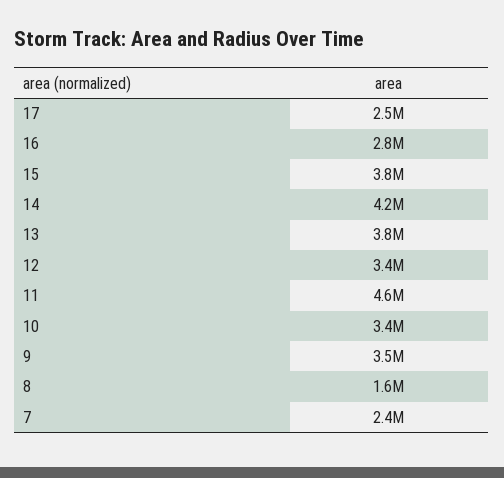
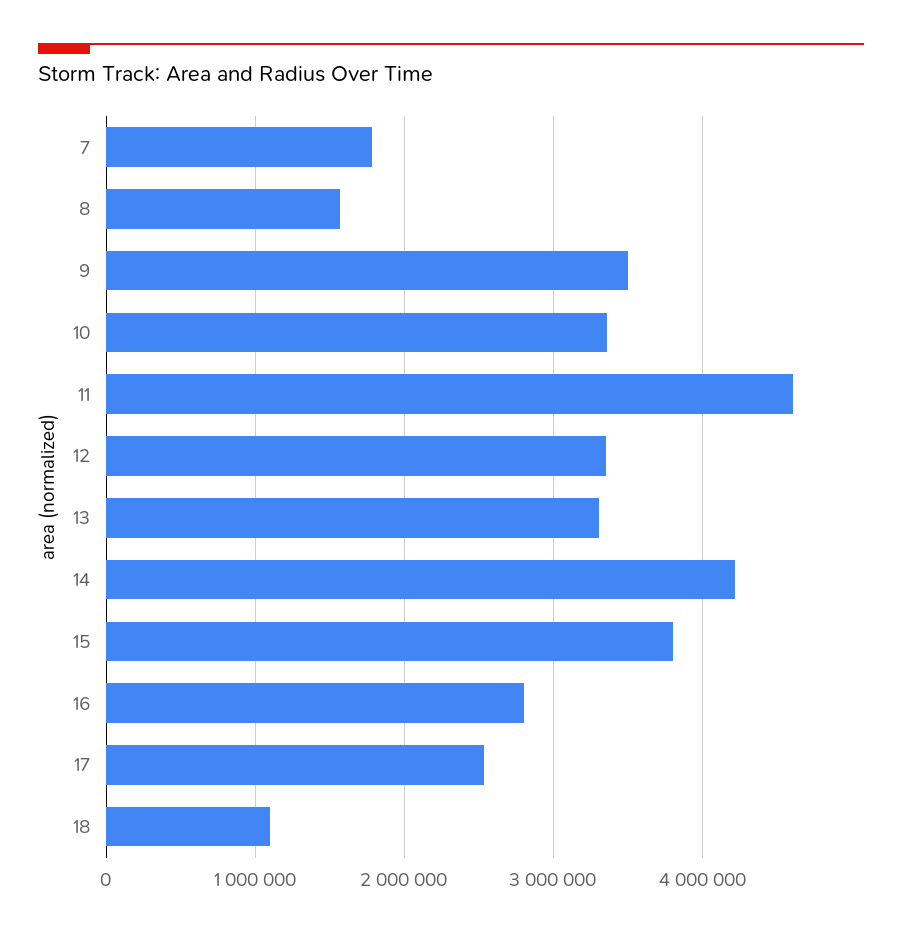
  {
    "17": 2500000,
    "16": 2800000,
    "15": 3800000,
    "14": 4200000,
-   "13": 3800000,
+   "13": 3300000,
    "12": 3400000,
    "11": 4600000,
    "10": 3400000,
    "9": 3500000,
    "8": 1600000,
-   "7": 2400000
+   "7": 1800000,
+   "18": 1100000
  }

